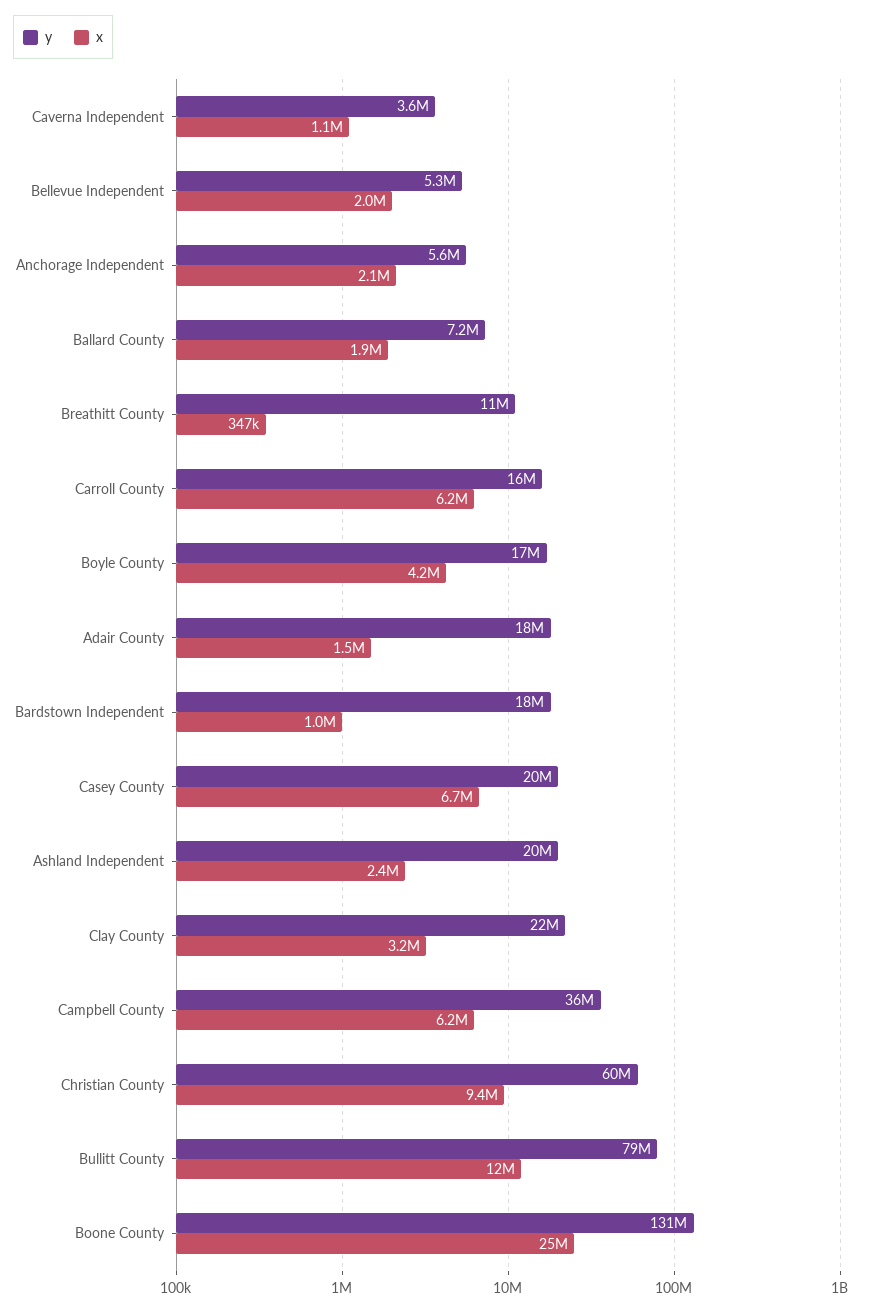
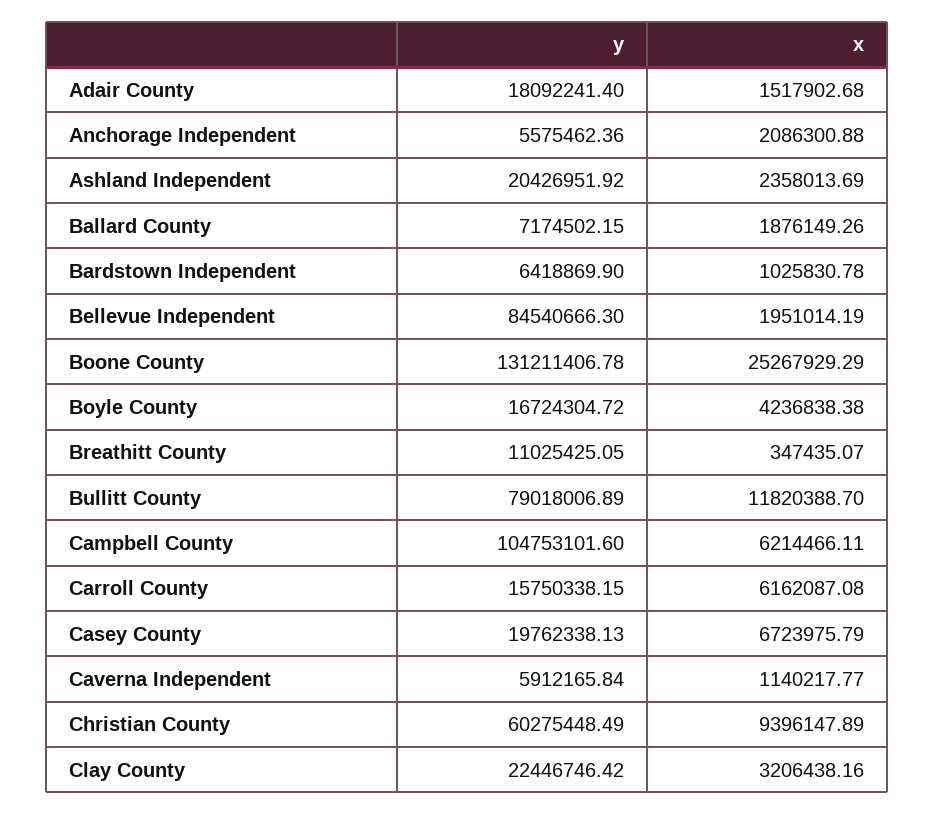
  {
    "y": {
-     "Caverna Independent": 3600000,
+     "Caverna Independent": 5912165.84,
-     "Bellevue Independent": 5300000,
+     "Bellevue Independent": 84540666.3,
      "Anchorage Independent": 5575462.36,
      "Ballard County": 7174502.15,
      "Breathitt County": 11025425.05,
      "Carroll County": 15750338.15,
      "Boyle County": 16724304.72,
      "Adair County": 18092241.4,
-     "Bardstown Independent": 18000000,
+     "Bardstown Independent": 6418869.9,
      "Casey County": 19762338.13,
      "Ashland Independent": 20426951.92,
      "Clay County": 22446746.42,
-     "Campbell County": 36000000,
+     "Campbell County": 104753101.6,
      "Christian County": 60275448.49,
      "Bullitt County": 79018006.89,
      "Boone County": 131211406.78
    },
    "x": {
      "Caverna Independent": 1140217.77,
      "Bellevue Independent": 1951014.19,
      "Anchorage Independent": 2086300.88,
      "Ballard County": 1876149.26,
      "Breathitt County": 347435.07,
      "Carroll County": 6162087.08,
      "Boyle County": 4236838.38,
      "Adair County": 1517902.68,
      "Bardstown Independent": 1025830.78,
      "Casey County": 6723975.79,
      "Ashland Independent": 2358013.69,
      "Clay County": 3206438.16,
      "Campbell County": 6214466.11,
      "Christian County": 9396147.89,
      "Bullitt County": 11820388.7,
      "Boone County": 25267929.29
    }
  }

